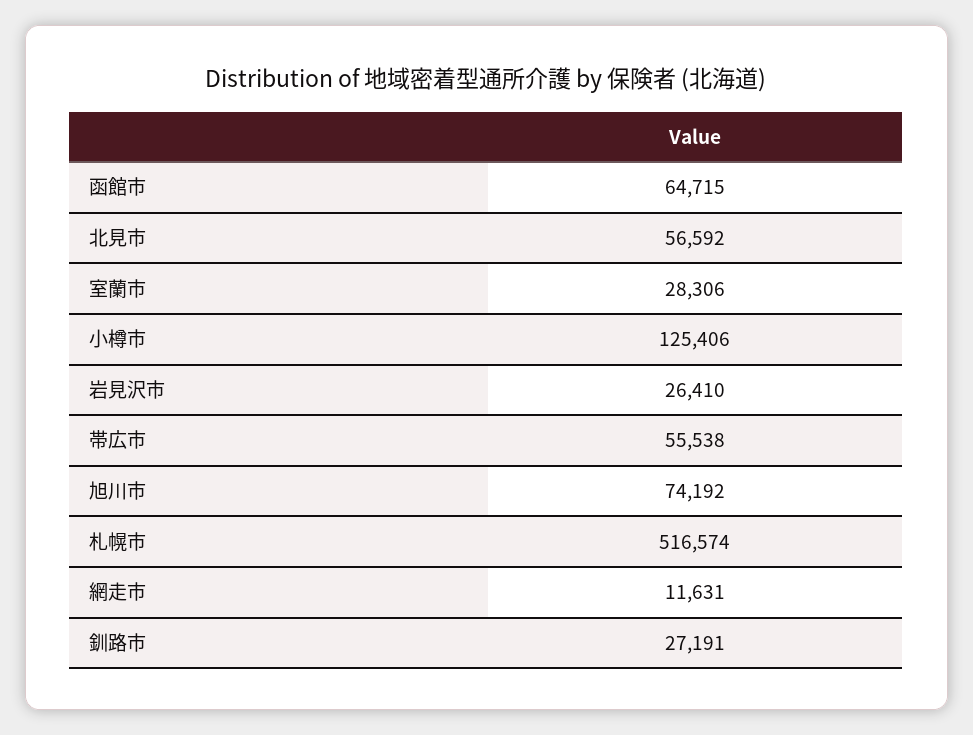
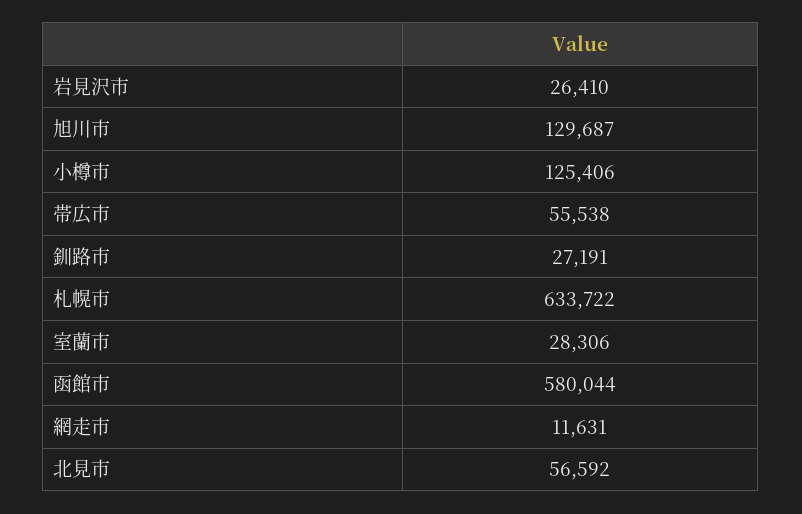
  {
-   "函館市": 64715,
+   "函館市": 580044,
    "北見市": 56592,
    "室蘭市": 28306,
    "小樽市": 125406,
    "岩見沢市": 26410,
    "帯広市": 55538,
-   "旭川市": 74192,
+   "旭川市": 129687,
-   "札幌市": 516574,
+   "札幌市": 633722,
    "網走市": 11631,
    "釧路市": 27191
  }

